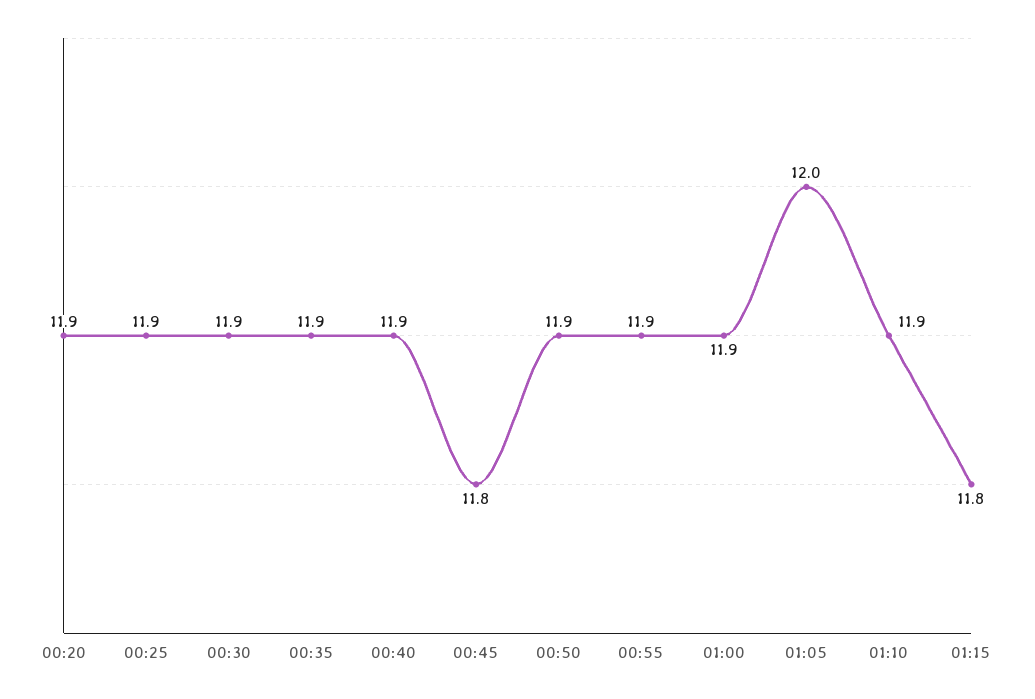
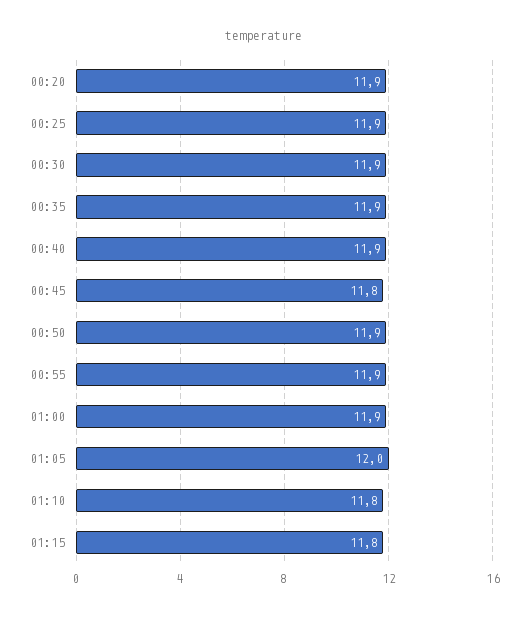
  {
    "00:20": 11.9,
    "00:25": 11.9,
    "00:30": 11.9,
    "00:35": 11.9,
    "00:40": 11.9,
    "00:45": 11.8,
    "00:50": 11.9,
    "00:55": 11.9,
    "01:00": 11.9,
    "01:05": 12,
-   "01:10": 11.9,
+   "01:10": 11.8,
    "01:15": 11.8
  }

